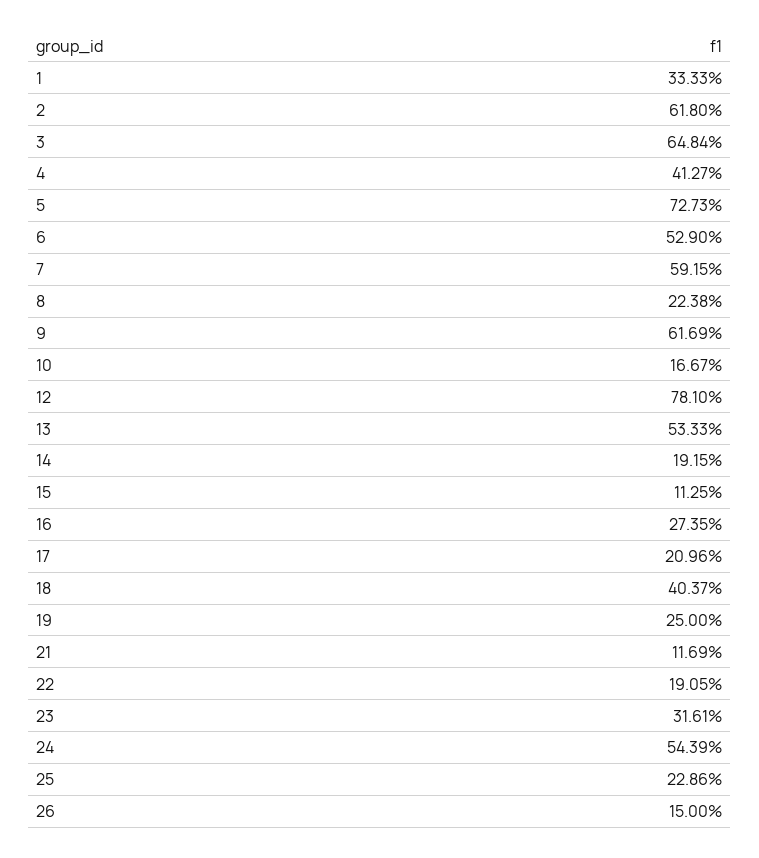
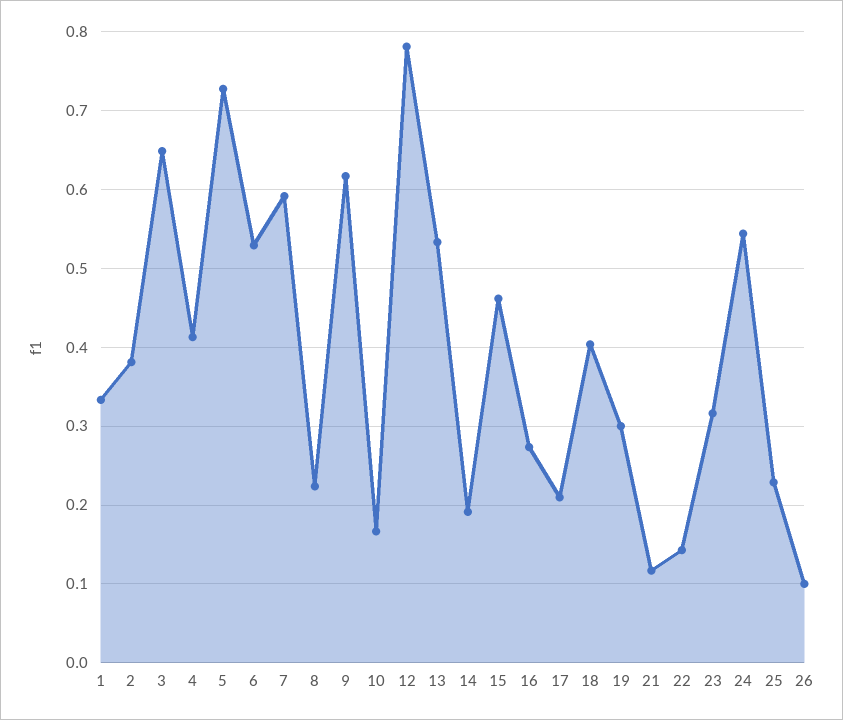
  {
    "1": 0.3333,
-   "2": 0.618,
+   "2": 0.38,
    "3": 0.6484,
    "4": 0.4127,
    "5": 0.7273,
    "6": 0.529,
    "7": 0.5915,
    "8": 0.2238,
    "9": 0.6169,
    "10": 0.1667,
    "12": 0.781,
    "13": 0.5333,
    "14": 0.1915,
-   "15": 0.1125,
+   "15": 0.46,
    "16": 0.2735,
    "17": 0.2096,
    "18": 0.4037,
-   "19": 0.25,
+   "19": 0.3,
    "21": 0.1169,
-   "22": 0.1905,
+   "22": 0.14,
    "23": 0.3161,
    "24": 0.5439,
    "25": 0.2286,
-   "26": 0.15
+   "26": 0.1
  }

